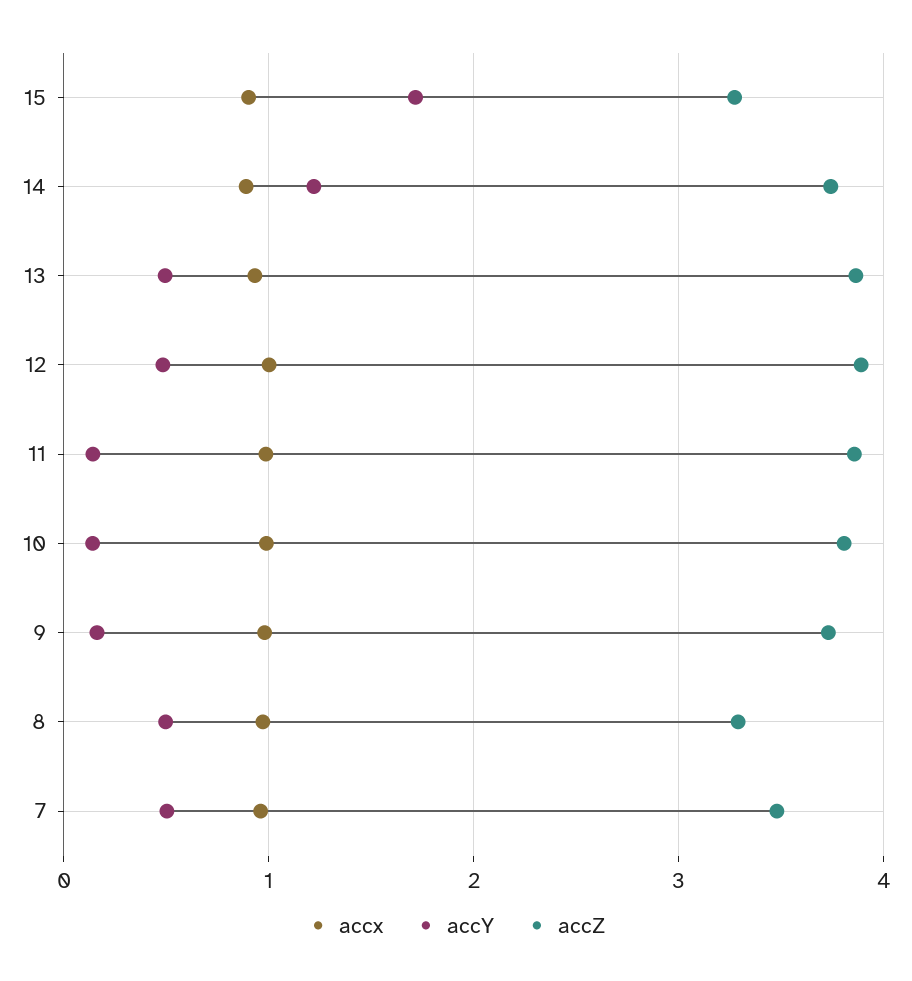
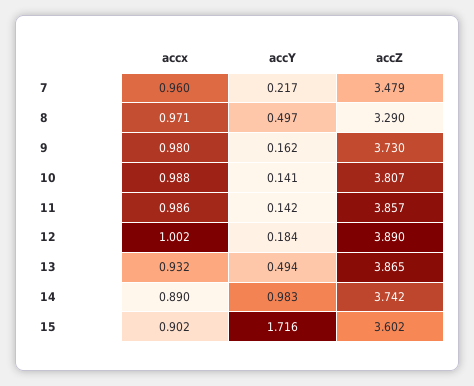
  {
    "accx": {
      "15": 0.902,
      "14": 0.89,
      "13": 0.932,
      "12": 1.002,
      "11": 0.986,
      "10": 0.988,
      "9": 0.98,
      "8": 0.971,
      "7": 0.96
    },
    "accY": {
      "15": 1.716,
-     "14": 1.2,
+     "14": 0.983,
      "13": 0.494,
-     "12": 0.5,
+     "12": 0.184,
      "11": 0.142,
      "10": 0.141,
      "9": 0.162,
      "8": 0.497,
-     "7": 0.5
+     "7": 0.217
    },
    "accZ": {
-     "15": 3.3,
+     "15": 3.602,
      "14": 3.742,
      "13": 3.865,
      "12": 3.89,
      "11": 3.857,
      "10": 3.807,
      "9": 3.73,
      "8": 3.29,
      "7": 3.479
    }
  }

